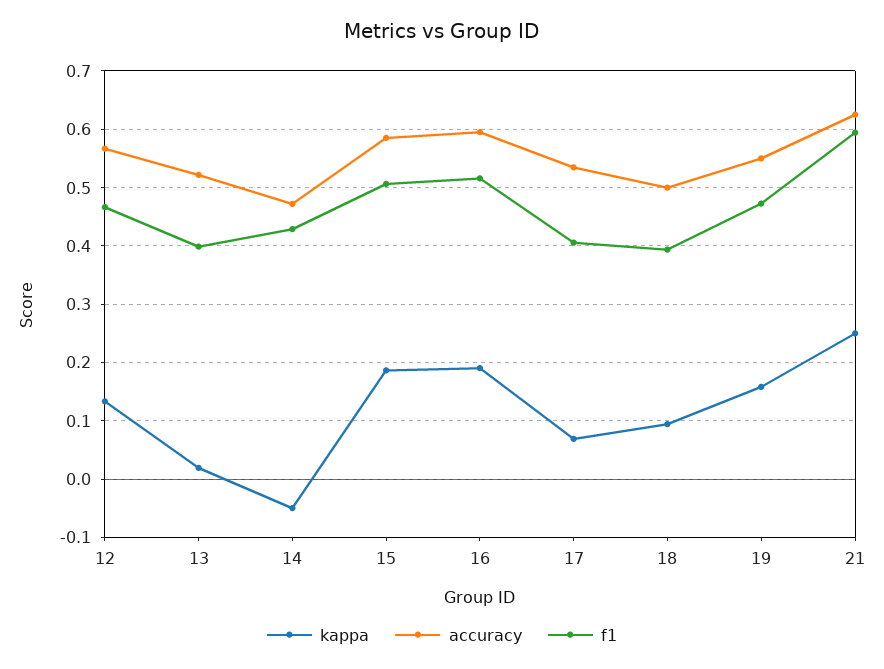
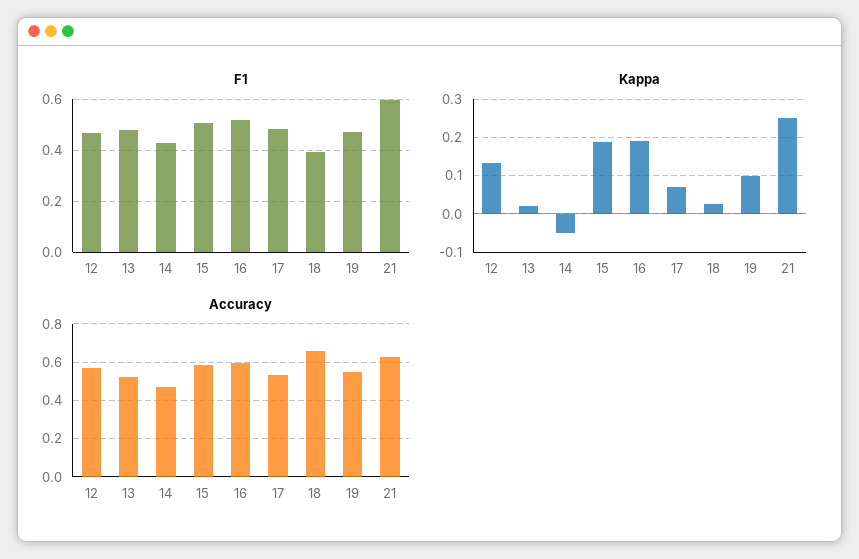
  {
    "kappa": {
      "12": 0.14,
      "13": 0.02,
      "14": -0.04,
      "15": 0.18,
      "16": 0.2,
      "17": 0.06,
-     "18": 0.1,
+     "18": 0.02,
-     "19": 0.16,
+     "19": 0.1,
      "21": 0.26
    },
    "accuracy": {
      "12": 0.56,
      "13": 0.52,
      "14": 0.48,
      "15": 0.58,
      "16": 0.6,
      "17": 0.54,
-     "18": 0.5,
+     "18": 0.65,
      "19": 0.56,
      "21": 0.62
    },
    "f1": {
      "12": 0.46,
-     "13": 0.4,
+     "13": 0.475,
      "14": 0.42,
      "15": 0.5,
      "16": 0.52,
-     "17": 0.4,
+     "17": 0.475,
      "18": 0.4,
      "19": 0.48,
      "21": 0.6
    }
  }

